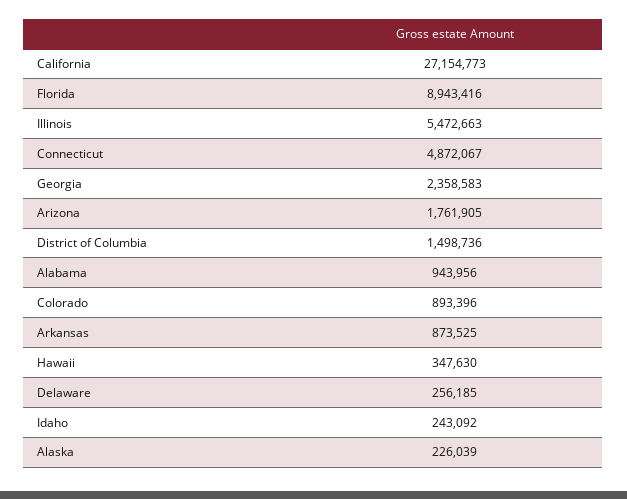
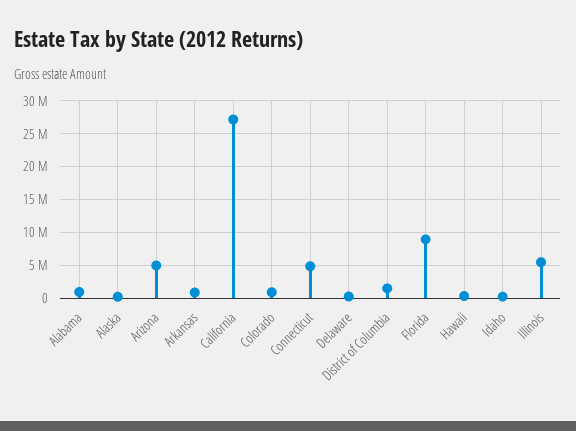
  {
    "California": 27154773,
    "Florida": 8943416,
    "Illinois": 5472663,
    "Connecticut": 4872067,
-   "Georgia": 2358583,
-   "Arizona": 1761905,
+   "Arizona": 5000000,
    "District of Columbia": 1498736,
    "Alabama": 943956,
    "Colorado": 893396,
    "Arkansas": 873525,
    "Hawaii": 347630,
    "Delaware": 256185,
    "Idaho": 243092,
    "Alaska": 226039
  }

